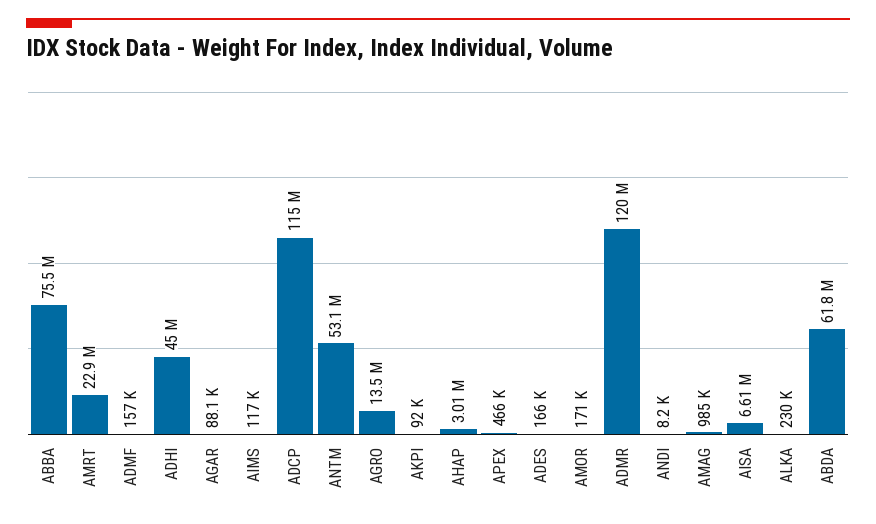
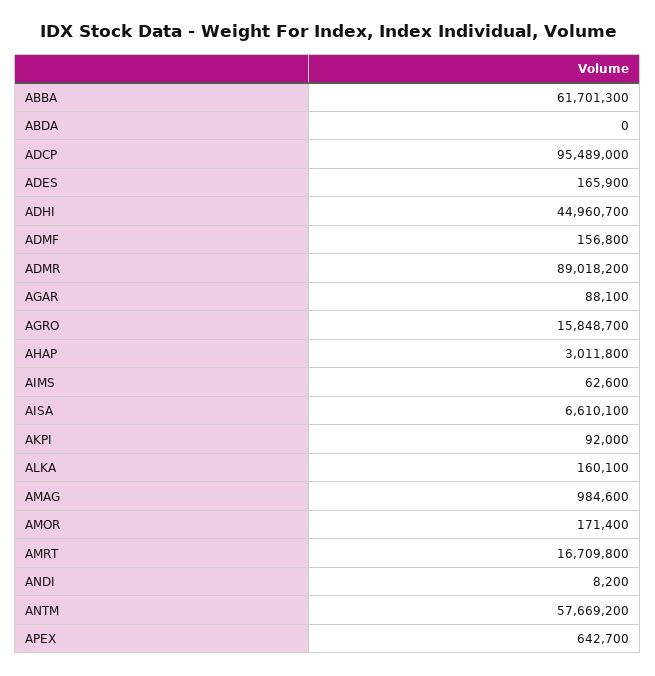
  {
-   "ABBA": 75500000,
+   "ABBA": 61701300,
-   "AMRT": 22900000,
+   "AMRT": 16709800,
    "ADMF": 156800,
    "ADHI": 44960700,
    "AGAR": 88100,
-   "AIMS": 117000,
+   "AIMS": 62600,
-   "ADCP": 115000000,
+   "ADCP": 95489000,
-   "ANTM": 53100000,
+   "ANTM": 57669200,
-   "AGRO": 13500000,
+   "AGRO": 15848700,
    "AKPI": 92000,
    "AHAP": 3011800,
-   "APEX": 466000,
+   "APEX": 642700,
    "ADES": 165900,
    "AMOR": 171400,
-   "ADMR": 120000000,
+   "ADMR": 89018200,
    "ANDI": 8200,
    "AMAG": 984600,
    "AISA": 6610100,
-   "ALKA": 230000,
+   "ALKA": 160100,
-   "ABDA": 61800000
+   "ABDA": 0
  }

